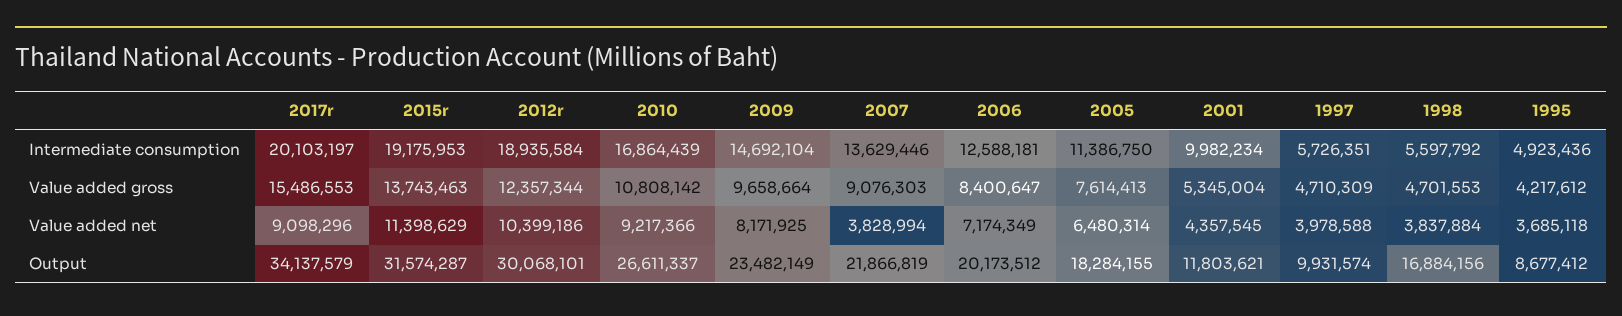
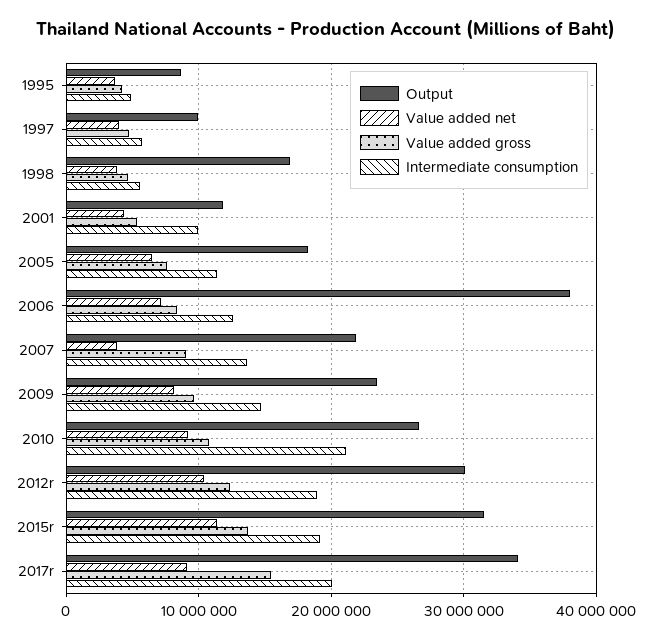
  {
    "Intermediate consumption": {
      "2017r": 20103197,
      "2015r": 19175953,
      "2012r": 18935584,
-     "2010": 16864439,
+     "2010": 21000000,
      "2009": 14692104,
      "2007": 13629446,
      "2006": 12588181,
      "2005": 11386750,
      "2001": 9982234,
      "1997": 5726351,
      "1998": 5597792,
      "1995": 4923436
    },
    "Value added gross": {
      "2017r": 15486553,
      "2015r": 13743463,
      "2012r": 12357344,
      "2010": 10808142,
      "2009": 9658664,
      "2007": 9076303,
      "2006": 8400647,
      "2005": 7614413,
      "2001": 5345004,
      "1997": 4710309,
      "1998": 4701553,
      "1995": 4217612
    },
    "Value added net": {
      "2017r": 9098296,
      "2015r": 11398629,
      "2012r": 10399186,
      "2010": 9217366,
      "2009": 8171925,
      "2007": 3828994,
      "2006": 7174349,
      "2005": 6480314,
      "2001": 4357545,
      "1997": 3978588,
      "1998": 3837884,
      "1995": 3685118
    },
    "Output": {
      "2017r": 34137579,
      "2015r": 31574287,
      "2012r": 30068101,
      "2010": 26611337,
      "2009": 23482149,
      "2007": 21866819,
-     "2006": 20173512,
+     "2006": 38000000,
      "2005": 18284155,
      "2001": 11803621,
      "1997": 9931574,
      "1998": 16884156,
      "1995": 8677412
    }
  }

